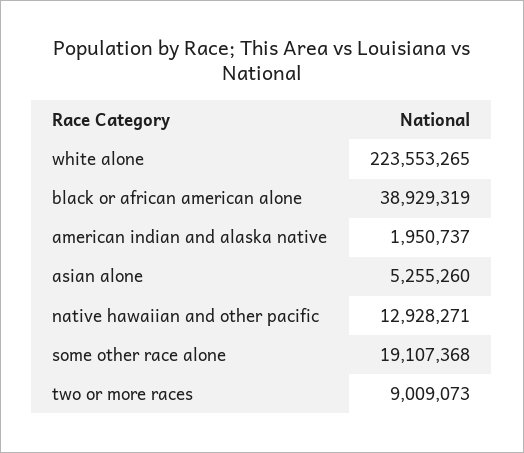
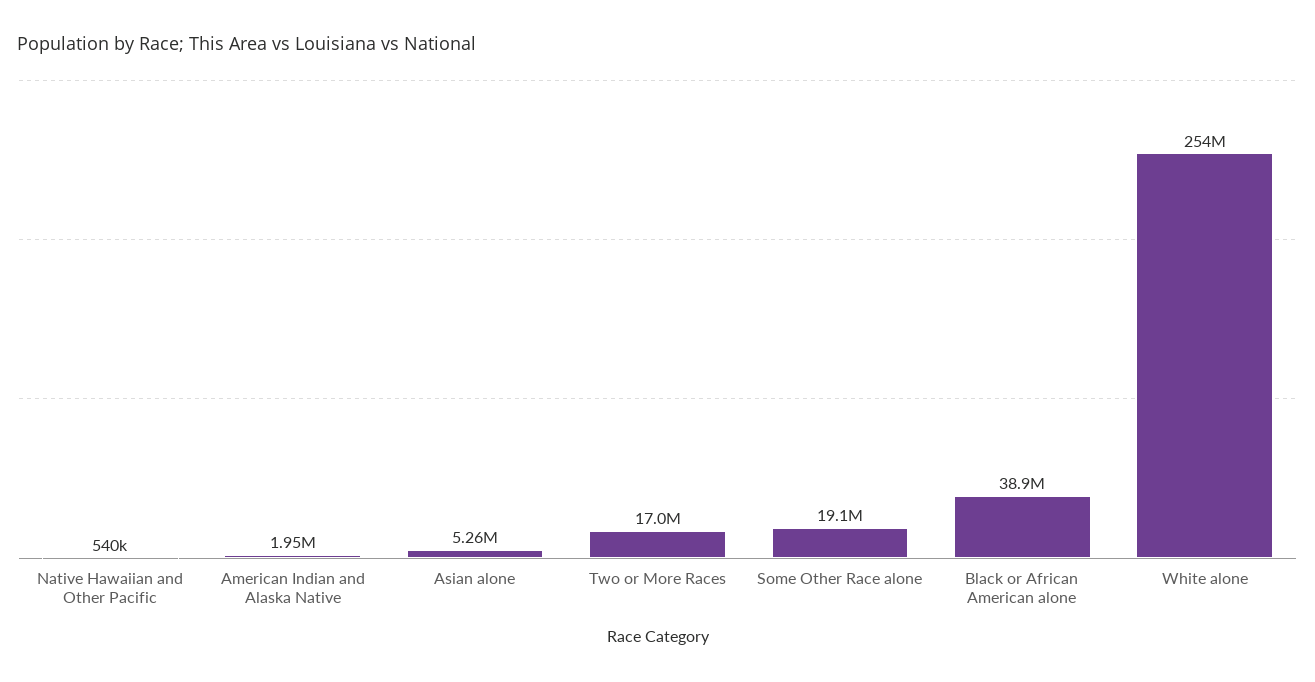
  {
-   "white alone": 223553265,
+   "white alone": 254000000,
    "black or african american alone": 38929319,
    "american indian and alaska native": 1950737,
    "asian alone": 5255260,
-   "native hawaiian and other pacific": 12928271,
+   "native hawaiian and other pacific": 540000,
    "some other race alone": 19107368,
-   "two or more races": 9009073
+   "two or more races": 17000000
  }

